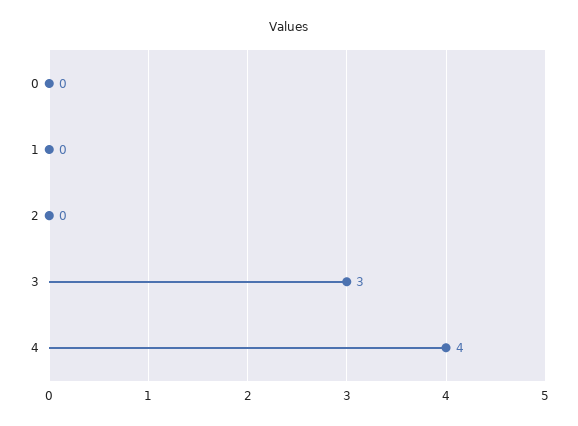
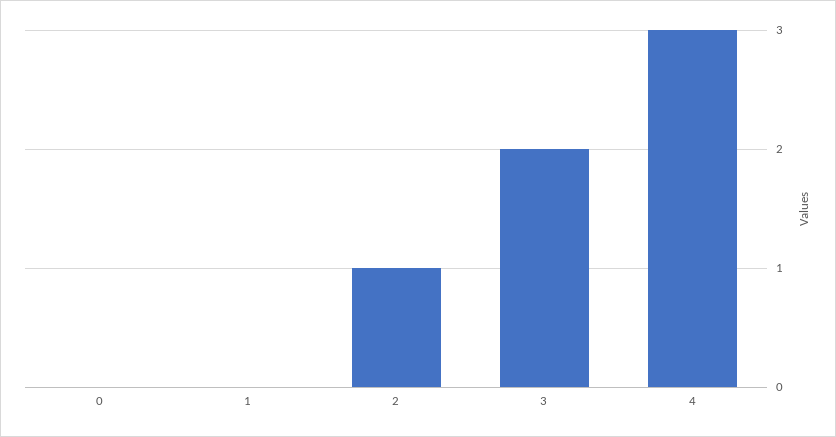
  {
    "0": 0,
    "1": 0,
-   "2": 0,
+   "2": 1,
-   "3": 3,
+   "3": 2,
-   "4": 4
+   "4": 3
  }

